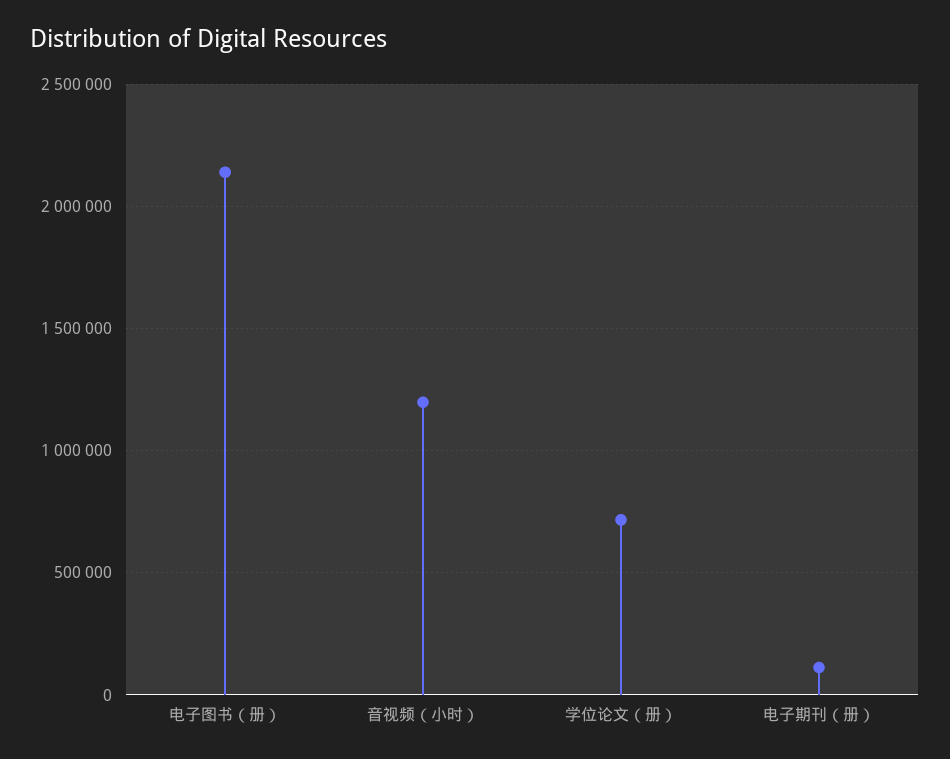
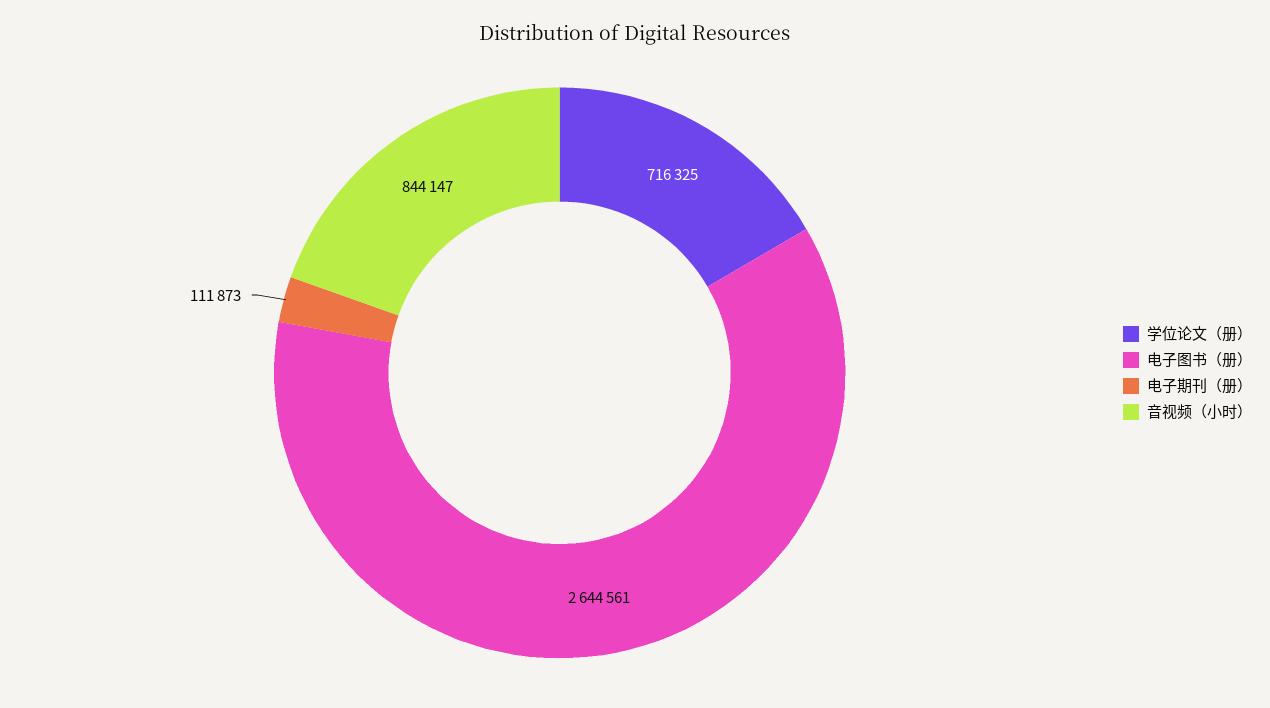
  {
-   "电子图书（册）": 2150000,
+   "电子图书（册）": 2644561,
-   "音视频（小时）": 1200000,
+   "音视频（小时）": 844147,
    "学位论文（册）": 716325,
    "电子期刊（册）": 111873
  }

